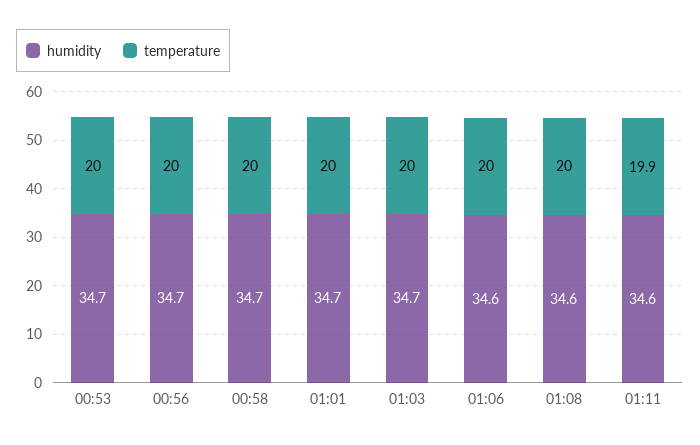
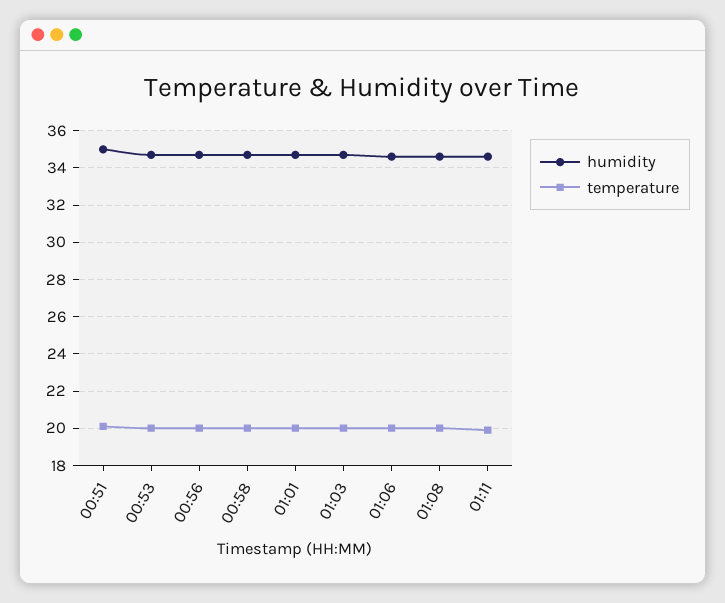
  {
    "humidity": {
      "00:53": 34.7,
      "00:56": 34.7,
      "00:58": 34.7,
      "01:01": 34.7,
      "01:03": 34.7,
      "01:06": 34.6,
      "01:08": 34.6,
-     "01:11": 34.6
+     "01:11": 34.6,
+     "00:51": 35
    },
    "temperature": {
      "00:53": 20,
      "00:56": 20,
      "00:58": 20,
      "01:01": 20,
      "01:03": 20,
      "01:06": 20,
      "01:08": 20,
-     "01:11": 19.9
+     "01:11": 19.9,
+     "00:51": 20
    }
  }

